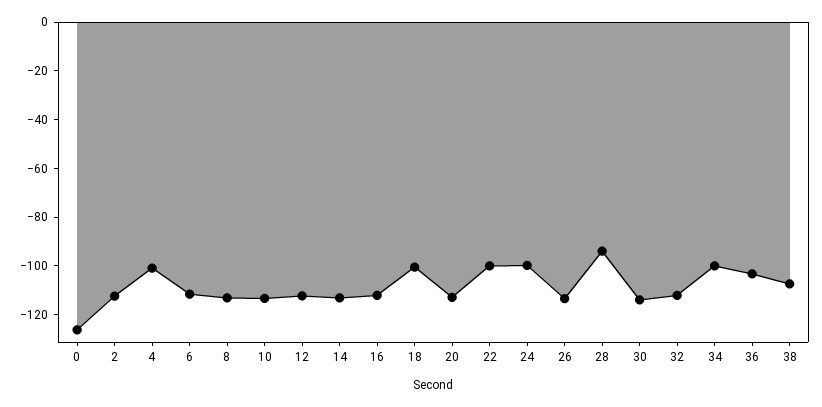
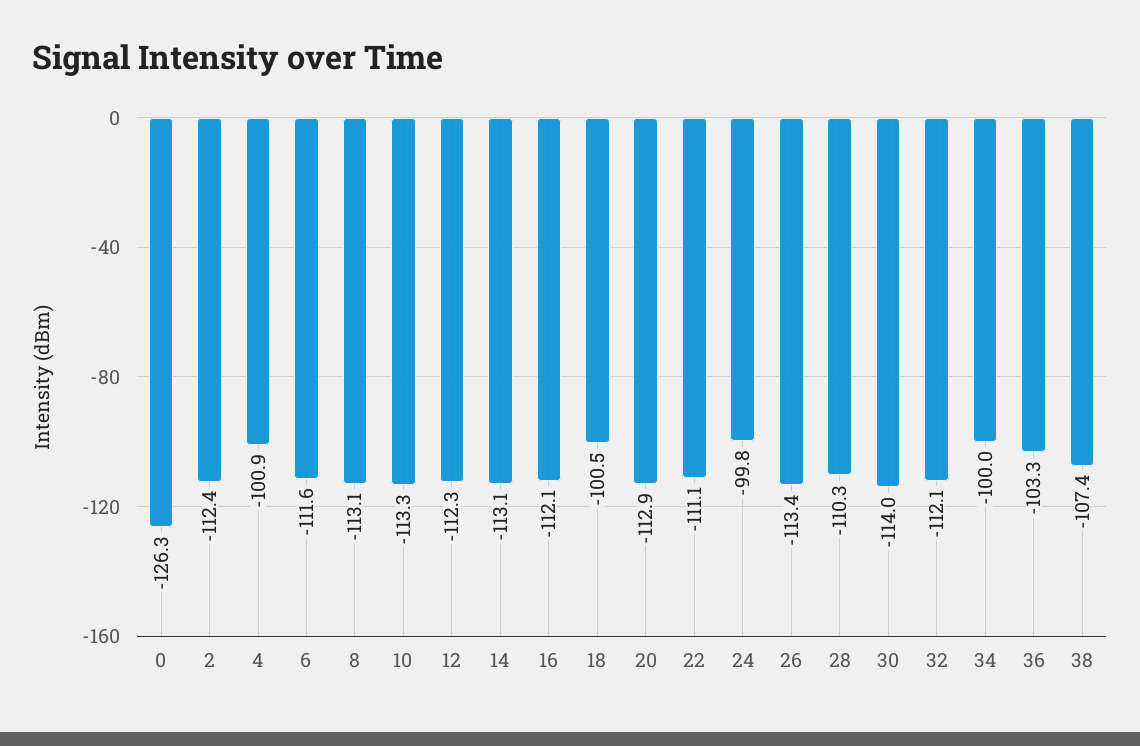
  {
    "0": -126.3,
    "2": -112.4,
    "4": -100.9,
    "6": -111.6,
    "8": -113.1,
    "10": -113.3,
    "12": -112.3,
    "14": -113.1,
    "16": -112.1,
    "18": -100.5,
    "20": -112.9,
-   "22": -100,
+   "22": -111.1,
    "24": -99.8,
    "26": -113.4,
-   "28": -95,
+   "28": -110.3,
    "30": -114,
    "32": -112.1,
    "34": -100,
    "36": -103.3,
    "38": -107.4
  }

